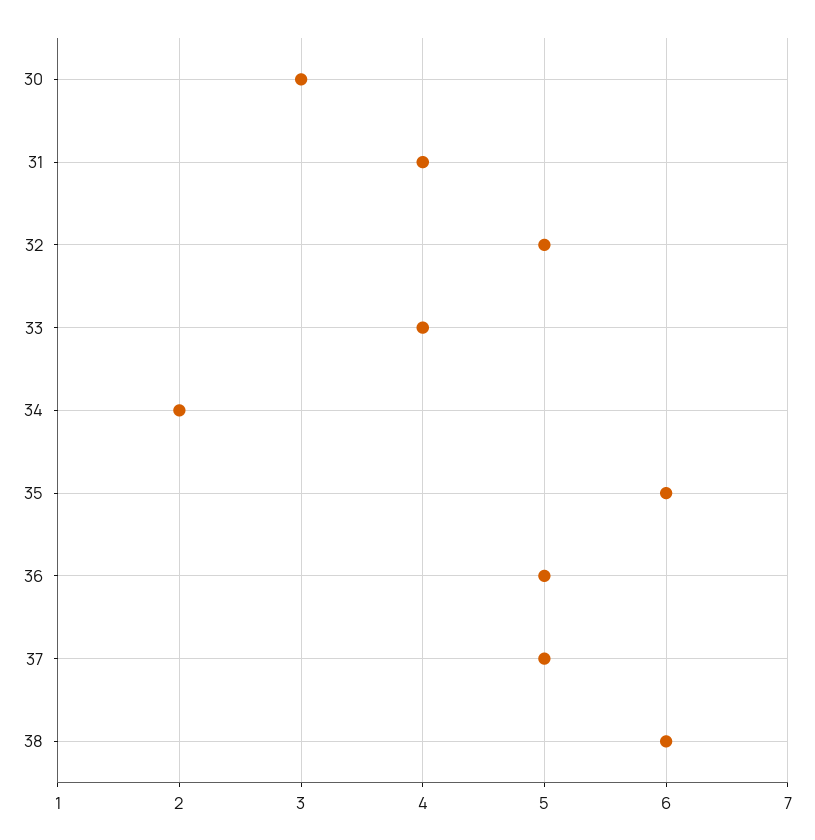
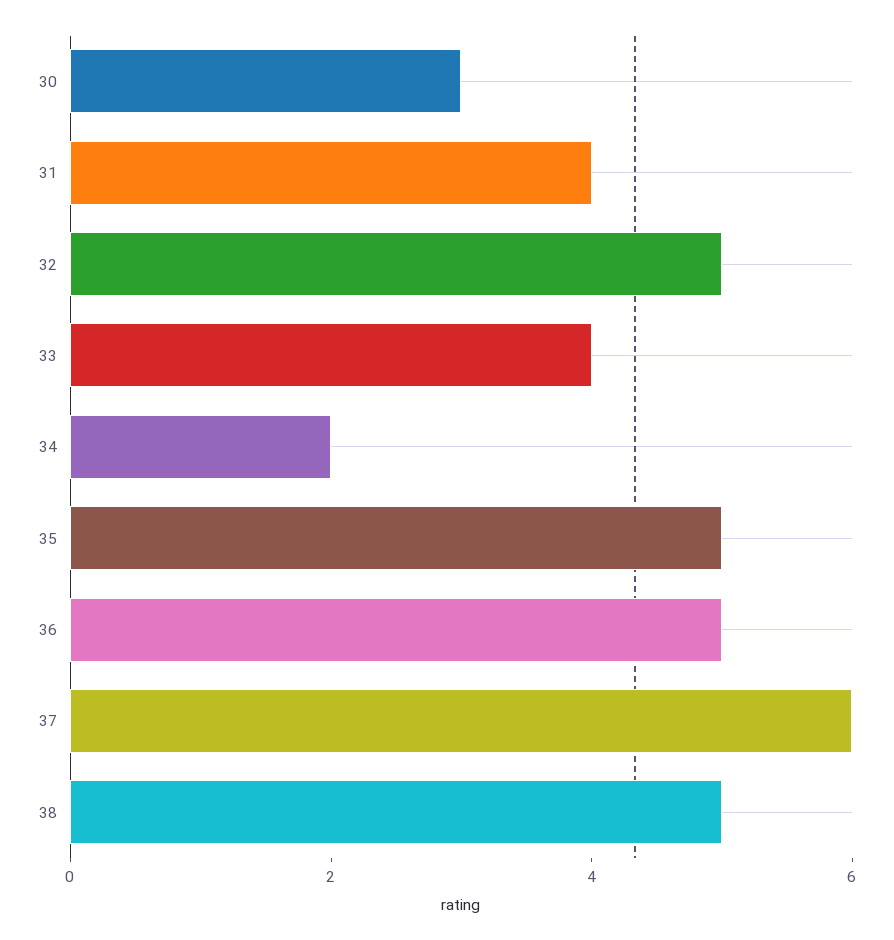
  {
    "30": 3,
    "31": 4,
    "32": 5,
    "33": 4,
    "34": 2,
-   "35": 6,
+   "35": 5,
    "36": 5,
-   "37": 5,
+   "37": 6,
-   "38": 6
+   "38": 5
  }

